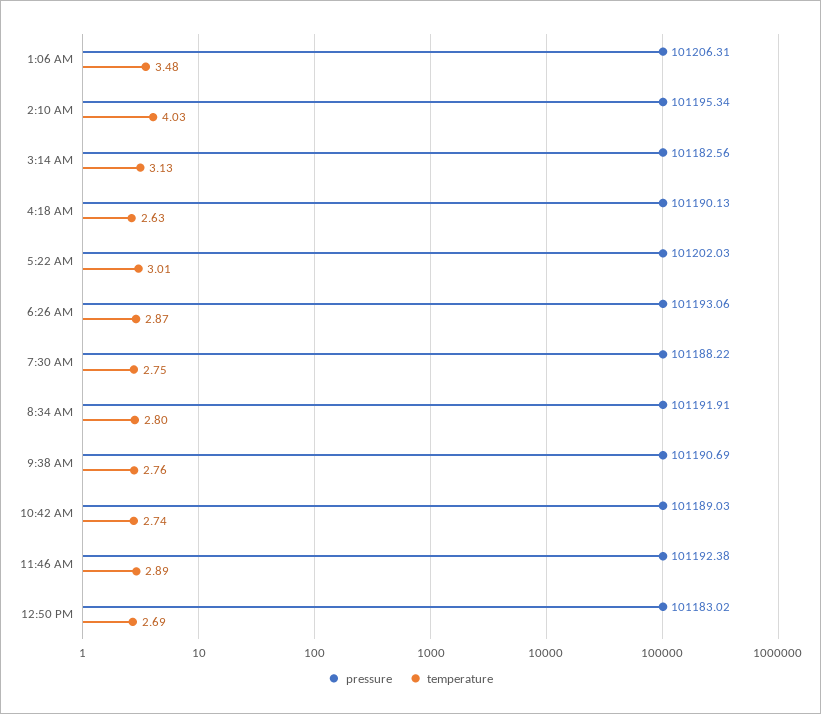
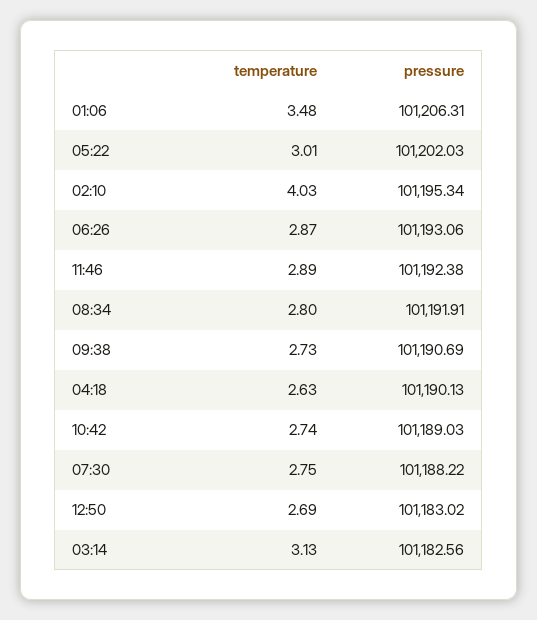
  {
    "pressure": {
      "1:06 AM": 101206.31,
      "2:10 AM": 101195.34,
      "3:14 AM": 101182.56,
      "4:18 AM": 101190.13,
      "5:22 AM": 101202.03,
      "6:26 AM": 101193.06,
      "7:30 AM": 101188.22,
      "8:34 AM": 101191.91,
      "9:38 AM": 101190.69,
      "10:42 AM": 101189.03,
      "11:46 AM": 101192.38,
      "12:50 PM": 101183.02
    },
    "temperature": {
      "1:06 AM": 3.48,
      "2:10 AM": 4.03,
      "3:14 AM": 3.13,
      "4:18 AM": 2.63,
      "5:22 AM": 3.01,
      "6:26 AM": 2.87,
      "7:30 AM": 2.75,
      "8:34 AM": 2.8,
-     "9:38 AM": 2.76,
+     "9:38 AM": 2.73,
      "10:42 AM": 2.74,
      "11:46 AM": 2.89,
      "12:50 PM": 2.69
    }
  }

